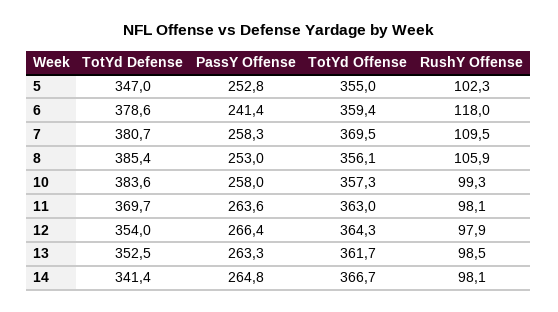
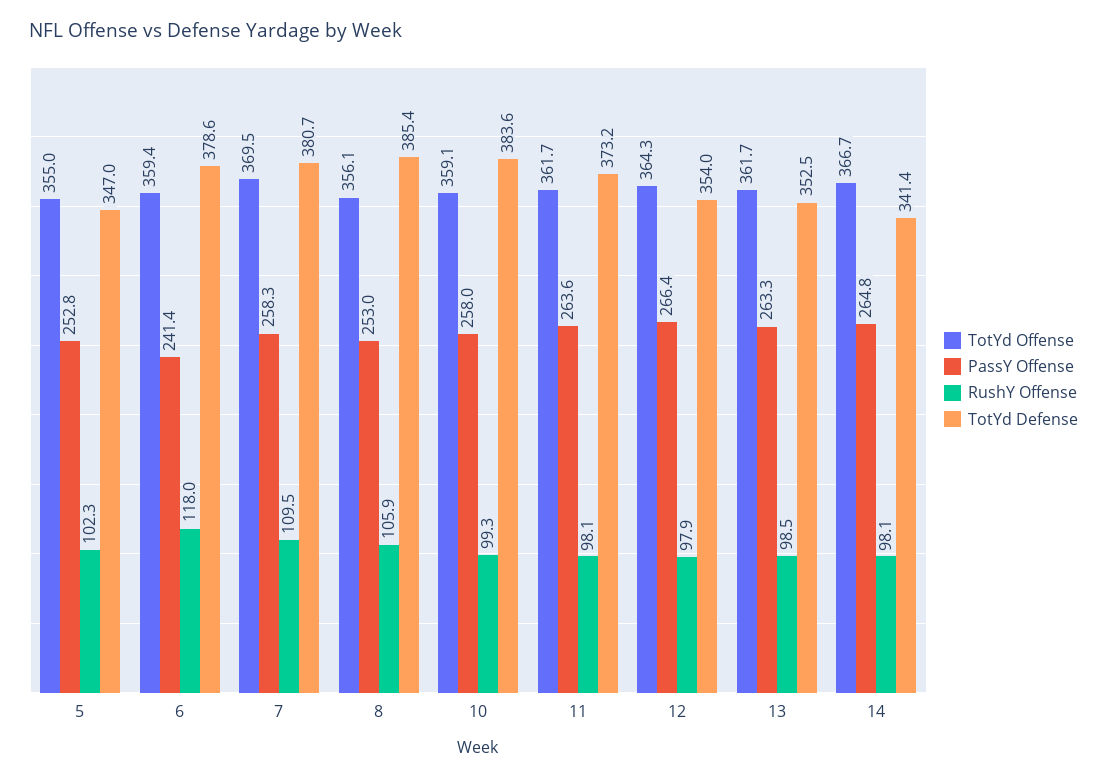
  {
    "TotYd Defense": {
      "5": 347,
      "6": 378.6,
      "7": 380.7,
      "8": 385.4,
      "10": 383.6,
-     "11": 369.7,
+     "11": 373.2,
      "12": 354,
      "13": 352.5,
      "14": 341.4
    },
    "PassY Offense": {
      "5": 252.8,
      "6": 241.4,
      "7": 258.3,
      "8": 253,
      "10": 258,
      "11": 263.6,
      "12": 266.4,
      "13": 263.3,
      "14": 264.8
    },
    "TotYd Offense": {
      "5": 355,
      "6": 359.4,
      "7": 369.5,
      "8": 356.1,
-     "10": 357.3,
+     "10": 359.1,
-     "11": 363,
+     "11": 361.7,
      "12": 364.3,
      "13": 361.7,
      "14": 366.7
    },
    "RushY Offense": {
      "5": 102.3,
      "6": 118,
      "7": 109.5,
      "8": 105.9,
      "10": 99.3,
      "11": 98.1,
      "12": 97.9,
      "13": 98.5,
      "14": 98.1
    }
  }

